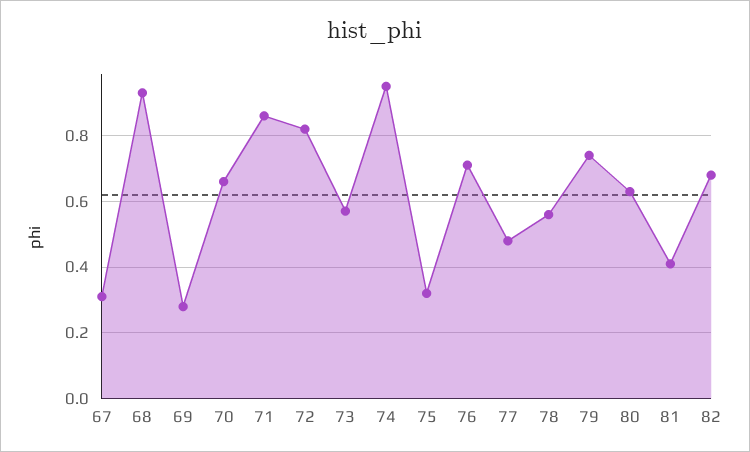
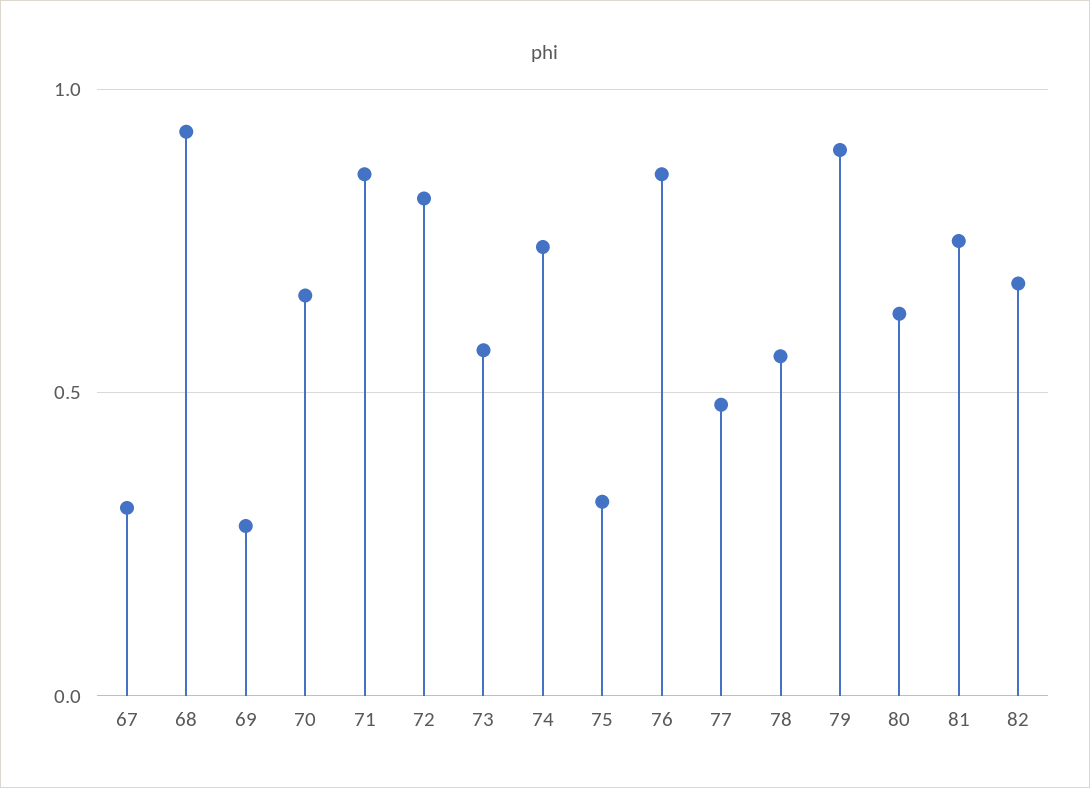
  {
    "67": 0.3,
    "68": 0.95,
    "69": 0.3,
    "70": 0.65,
    "71": 0.85,
    "72": 0.8,
    "73": 0.55,
-   "74": 0.95,
+   "74": 0.75,
    "75": 0.3,
-   "76": 0.7,
+   "76": 0.85,
    "77": 0.5,
    "78": 0.55,
-   "79": 0.75,
+   "79": 0.9,
    "80": 0.65,
-   "81": 0.4,
+   "81": 0.75,
    "82": 0.7
  }

